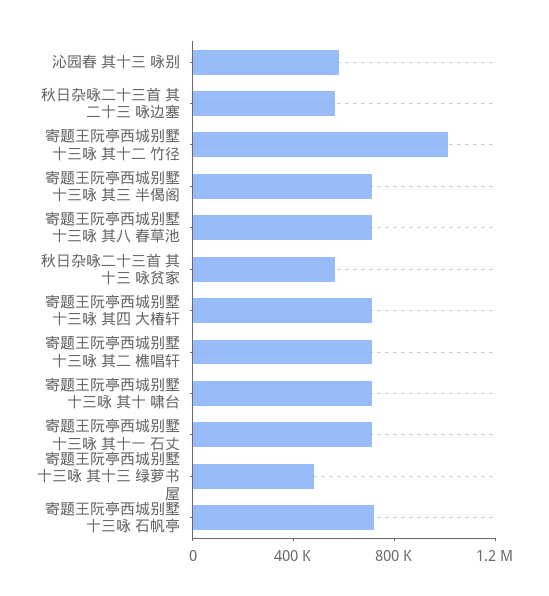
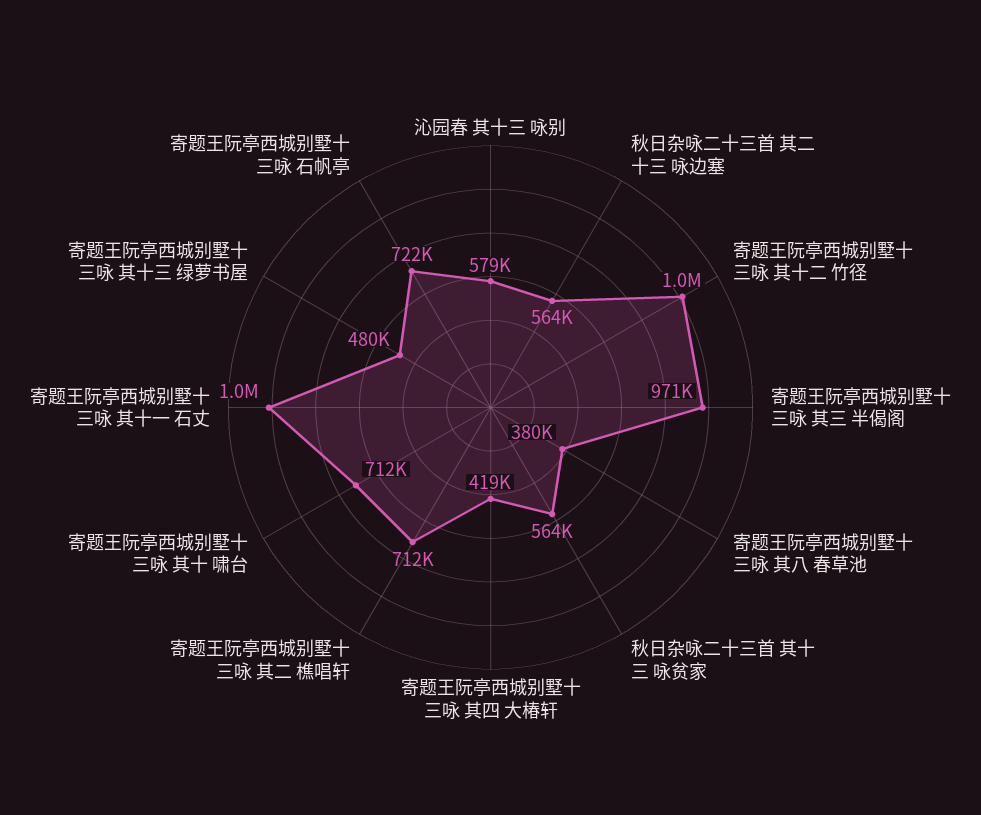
  {
    "沁园春 其十三 咏别": 579000,
    "秋日杂咏二十三首 其二十三 咏边塞": 564000,
    "寄题王阮亭西城别墅十三咏 其十二 竹径": 1000000,
-   "寄题王阮亭西城别墅十三咏 其三 半偈阁": 700000,
+   "寄题王阮亭西城别墅十三咏 其三 半偈阁": 971000,
-   "寄题王阮亭西城别墅十三咏 其八 春草池": 700000,
+   "寄题王阮亭西城别墅十三咏 其八 春草池": 380000,
    "秋日杂咏二十三首 其十三 咏贫家": 564000,
-   "寄题王阮亭西城别墅十三咏 其四 大椿轩": 700000,
+   "寄题王阮亭西城别墅十三咏 其四 大椿轩": 419000,
    "寄题王阮亭西城别墅十三咏 其二 樵唱轩": 712000,
    "寄题王阮亭西城别墅十三咏 其十 啸台": 712000,
-   "寄题王阮亭西城别墅十三咏 其十一 石丈": 700000,
+   "寄题王阮亭西城别墅十三咏 其十一 石丈": 1000000,
    "寄题王阮亭西城别墅十三咏 其十三 绿萝书屋": 480000,
    "寄题王阮亭西城别墅十三咏 石帆亭": 722000
  }

